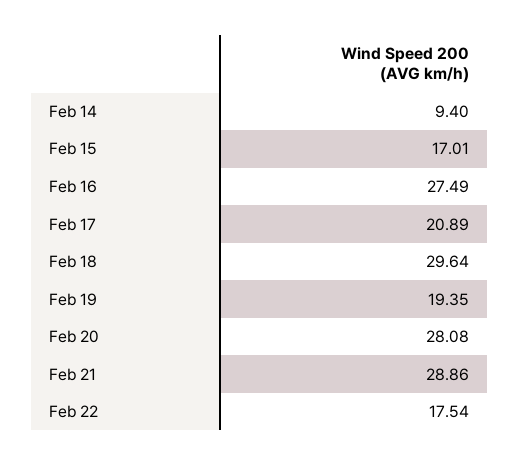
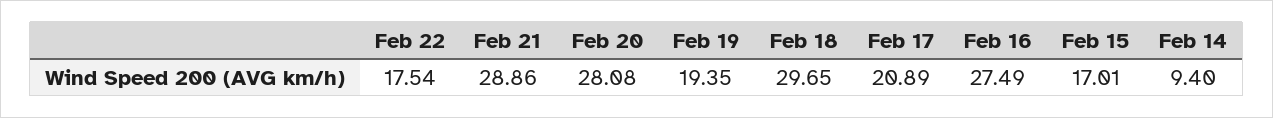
  {
    "Feb 14": 9.4,
    "Feb 15": 17.01,
    "Feb 16": 27.49,
    "Feb 17": 20.89,
-   "Feb 18": 29.64,
+   "Feb 18": 29.65,
    "Feb 19": 19.35,
    "Feb 20": 28.08,
    "Feb 21": 28.86,
    "Feb 22": 17.54
  }

